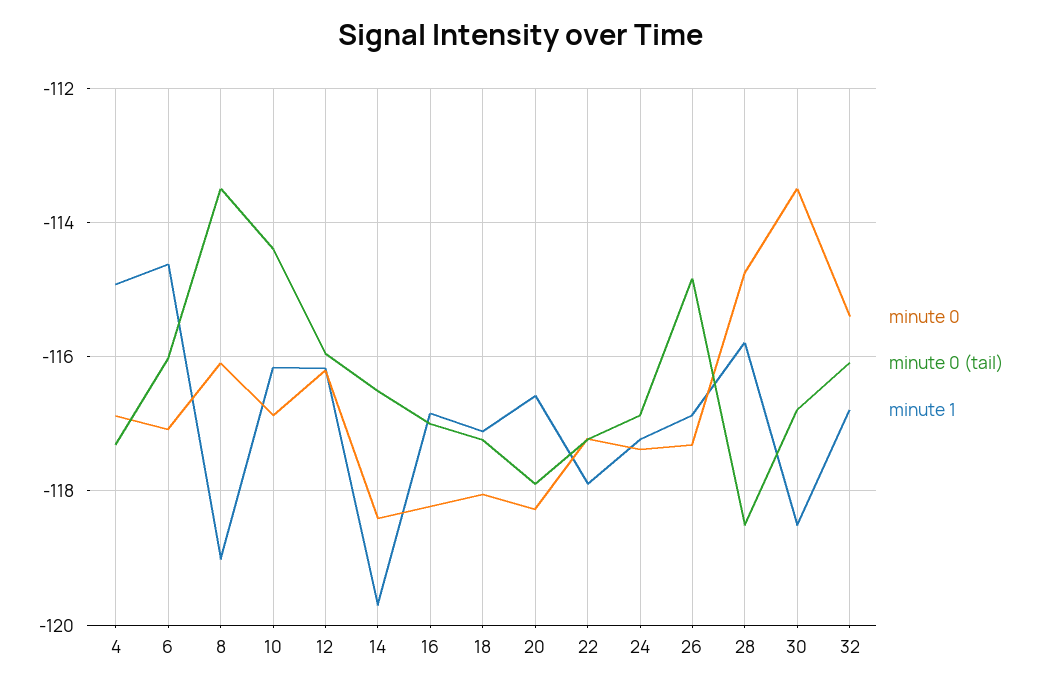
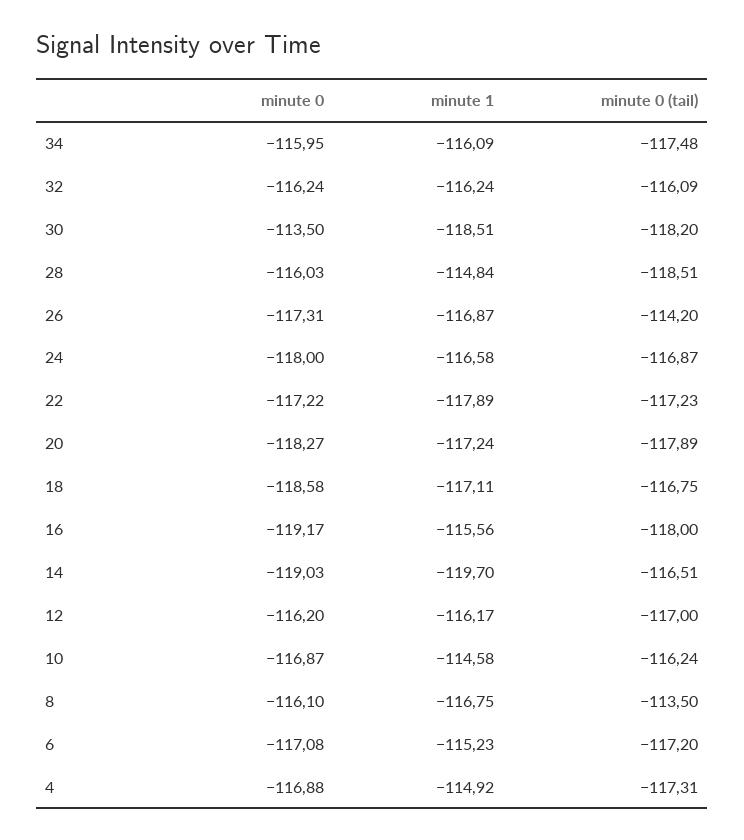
  {
    "minute 0": {
      "4": -116.88,
      "6": -117.08,
      "8": -116.1,
      "10": -116.87,
      "12": -116.2,
-     "14": -118.4,
+     "14": -119.03,
-     "16": -118.2,
+     "16": -119.17,
-     "18": -118,
+     "18": -118.58,
      "20": -118.27,
      "22": -117.22,
-     "24": -117.4,
+     "24": -118,
      "26": -117.31,
-     "28": -114.8,
+     "28": -116.03,
      "30": -113.5,
-     "32": -115.4
+     "32": -116.24,
+     "34": -115.95
    },
    "minute 0 (tail)": {
      "4": -117.31,
-     "6": -116,
+     "6": -117.2,
      "8": -113.5,
-     "10": -114.4,
+     "10": -116.24,
-     "12": -116,
+     "12": -117,
      "14": -116.51,
-     "16": -117,
+     "16": -118,
-     "18": -117.2,
+     "18": -116.75,
      "20": -117.89,
      "22": -117.23,
      "24": -116.87,
-     "26": -114.8,
+     "26": -114.2,
      "28": -118.51,
-     "30": -116.8,
+     "30": -118.2,
-     "32": -116.09
+     "32": -116.09,
+     "34": -117.48
    },
    "minute 1": {
      "4": -114.92,
-     "6": -114.6,
+     "6": -115.23,
-     "8": -119,
+     "8": -116.75,
-     "10": -116.2,
+     "10": -114.58,
      "12": -116.17,
      "14": -119.7,
-     "16": -116.8,
+     "16": -115.56,
      "18": -117.11,
-     "20": -116.6,
+     "20": -117.24,
      "22": -117.89,
-     "24": -117.2,
+     "24": -116.58,
      "26": -116.87,
-     "28": -115.8,
+     "28": -114.84,
      "30": -118.51,
-     "32": -116.8
+     "32": -116.24,
+     "34": -116.09
    }
  }

